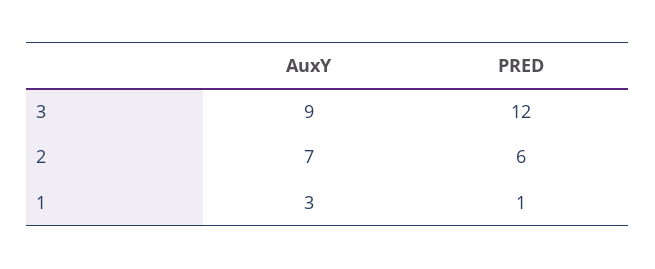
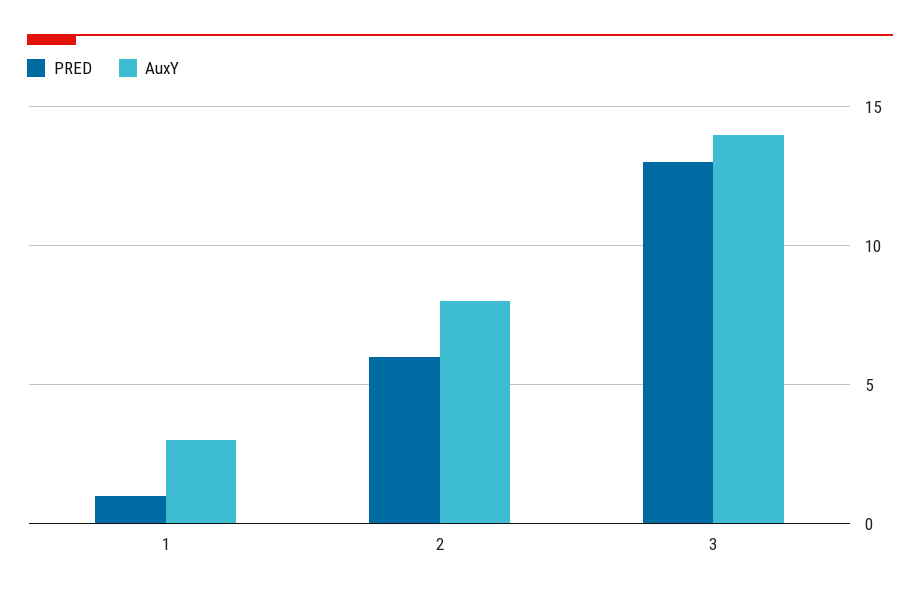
  {
    "AuxY": {
-     "3": 9,
+     "3": 14,
-     "2": 7,
+     "2": 8,
      "1": 3
    },
    "PRED": {
-     "3": 12,
+     "3": 13,
      "2": 6,
      "1": 1
    }
  }

